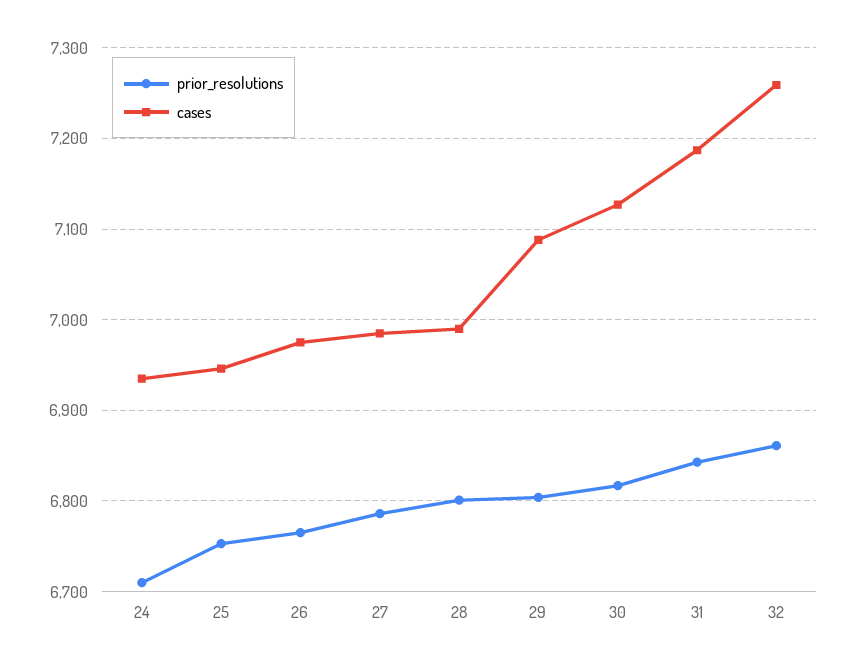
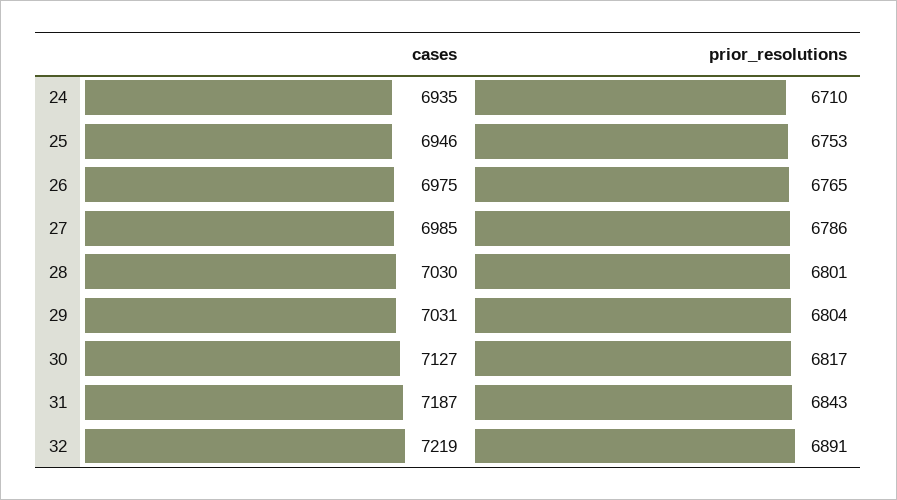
  {
    "prior_resolutions": {
      "24": 6710,
      "25": 6753,
      "26": 6765,
      "27": 6786,
      "28": 6801,
      "29": 6804,
      "30": 6817,
      "31": 6843,
-     "32": 6860
+     "32": 6891
    },
    "cases": {
      "24": 6935,
      "25": 6946,
      "26": 6975,
      "27": 6985,
-     "28": 6990,
+     "28": 7030,
-     "29": 7090,
+     "29": 7031,
      "30": 7127,
      "31": 7187,
-     "32": 7260
+     "32": 7219
    }
  }

